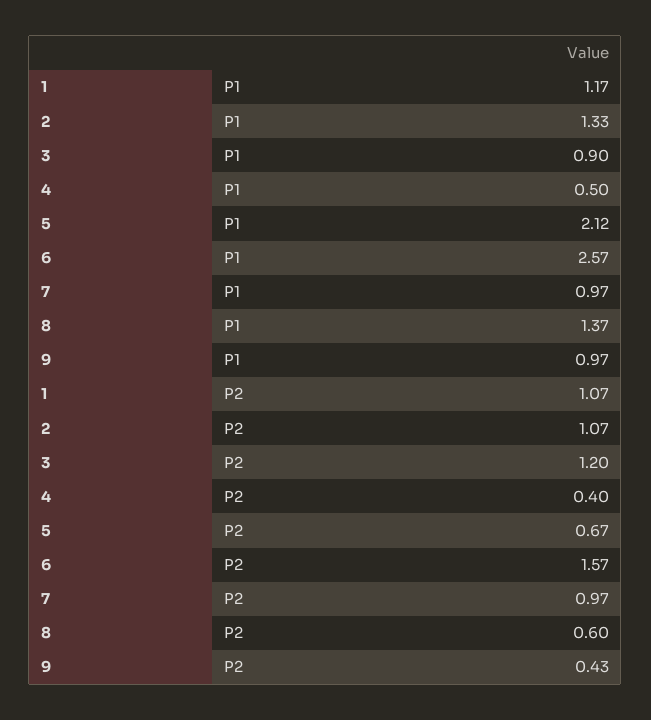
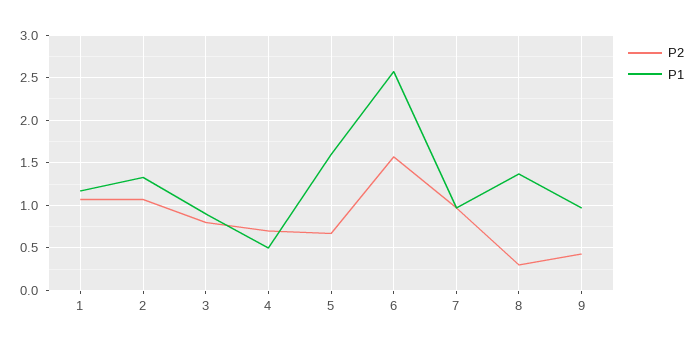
  {
    "P1": {
      "1": 1.17,
      "2": 1.33,
      "3": 0.9,
      "4": 0.5,
-     "5": 2.12,
+     "5": 1.6,
      "6": 2.57,
      "7": 0.97,
      "8": 1.37,
      "9": 0.97
    },
    "P2": {
      "1": 1.07,
      "2": 1.07,
-     "3": 1.2,
+     "3": 0.8,
-     "4": 0.4,
+     "4": 0.7,
      "5": 0.67,
      "6": 1.57,
      "7": 0.97,
-     "8": 0.6,
+     "8": 0.3,
      "9": 0.43
    }
  }

